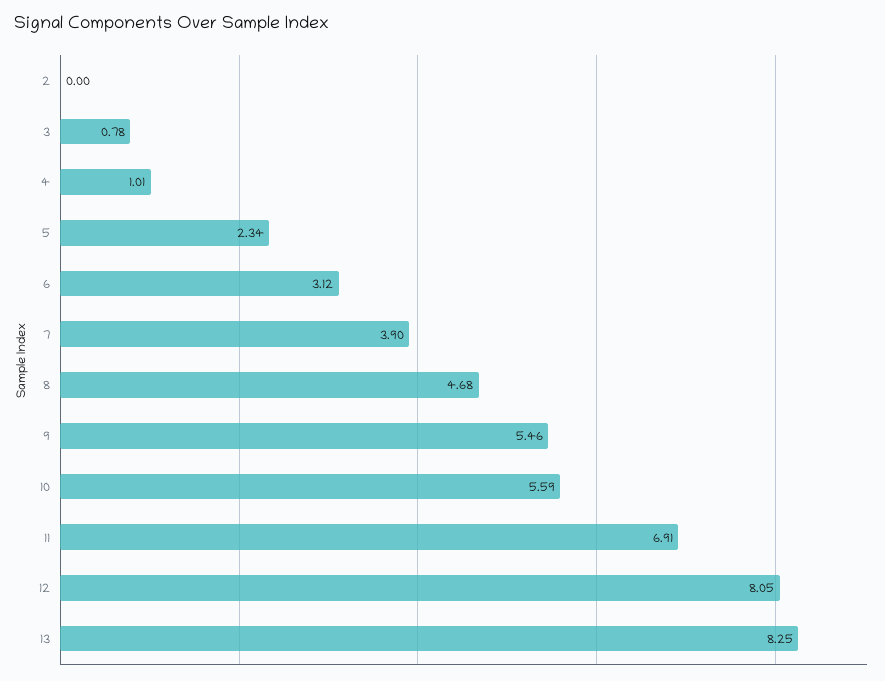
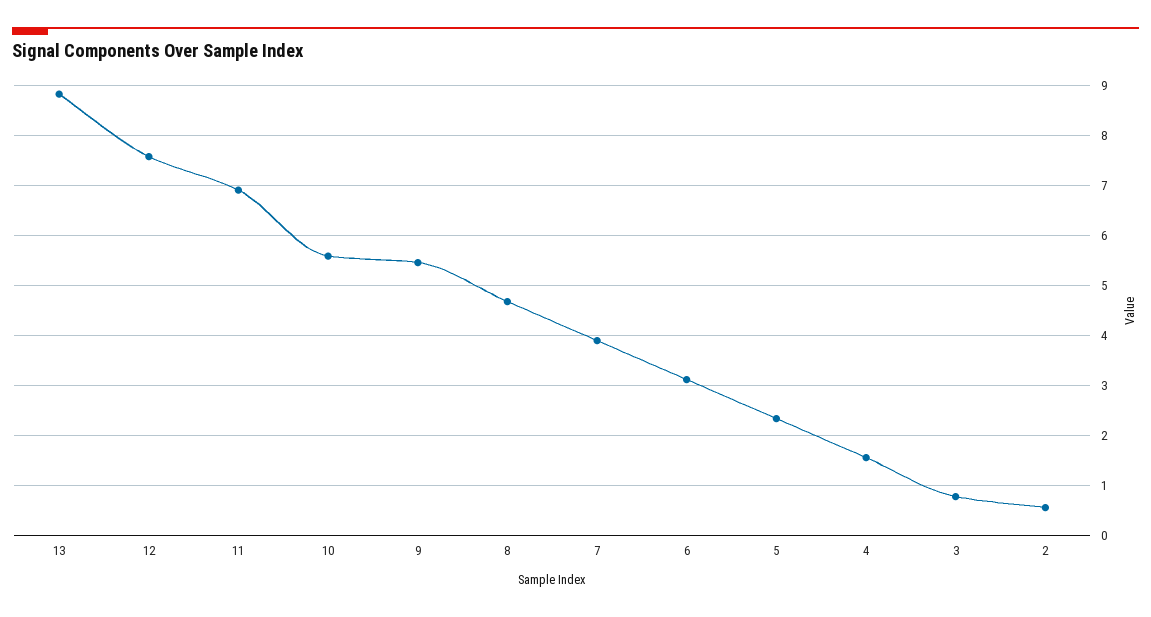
  {
-   "2": 0,
+   "2": 0.6,
    "3": 0.78,
-   "4": 1.01,
+   "4": 1.6,
    "5": 2.34,
    "6": 3.12,
    "7": 3.9,
    "8": 4.68,
    "9": 5.46,
    "10": 5.59,
    "11": 6.91,
-   "12": 8.05,
+   "12": 7.6,
-   "13": 8.25
+   "13": 8.8
  }

